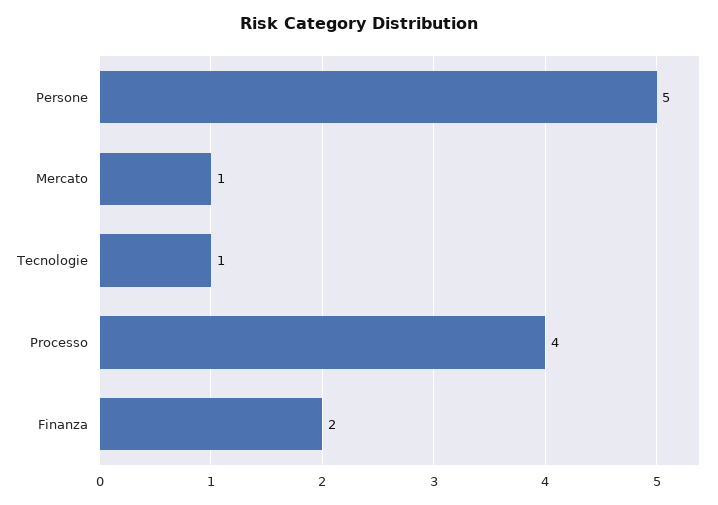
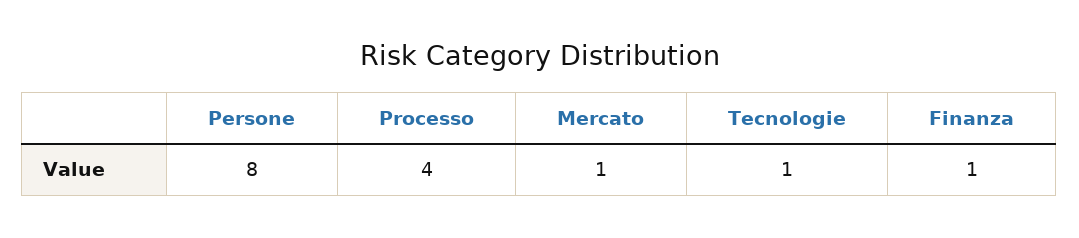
  {
-   "Persone": 5,
+   "Persone": 8,
    "Mercato": 1,
    "Tecnologie": 1,
    "Processo": 4,
-   "Finanza": 2
+   "Finanza": 1
  }

